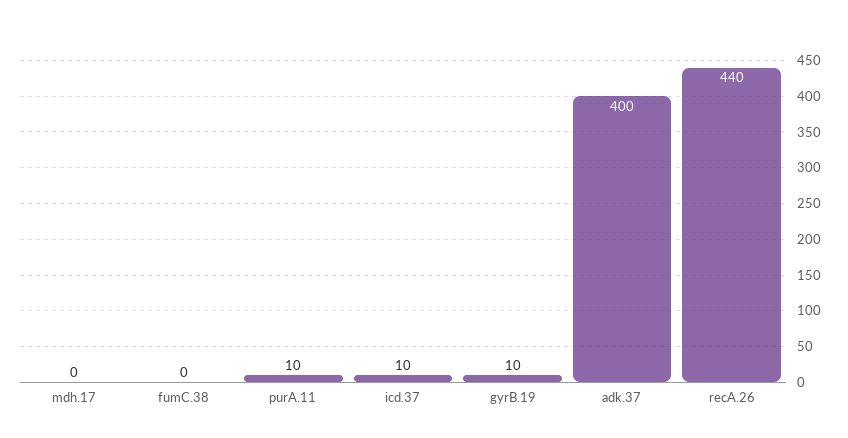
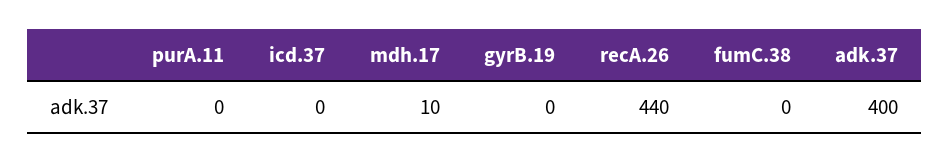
  {
-   "mdh.17": 0,
+   "mdh.17": 10,
    "fumC.38": 0,
-   "purA.11": 10,
+   "purA.11": 0,
-   "icd.37": 10,
+   "icd.37": 0,
-   "gyrB.19": 10,
+   "gyrB.19": 0,
    "adk.37": 400,
    "recA.26": 440
  }

